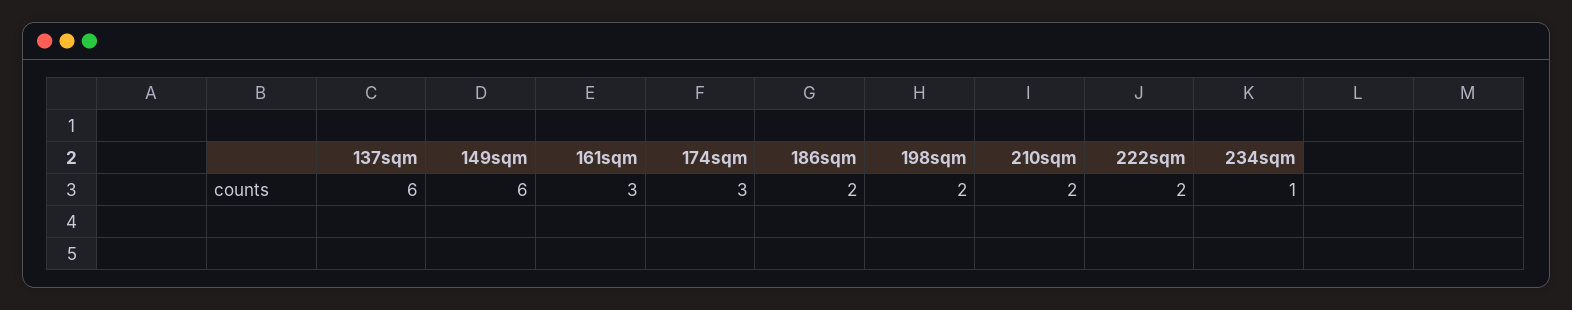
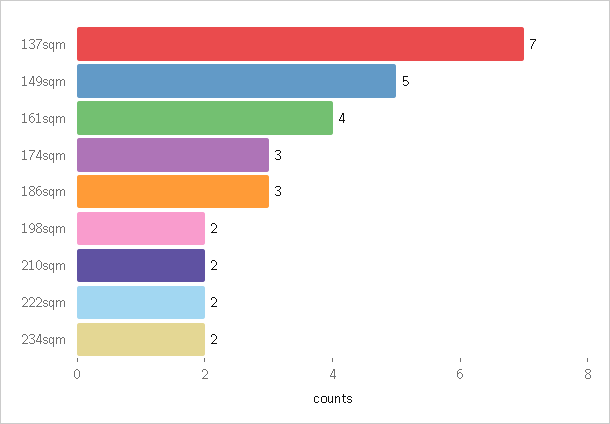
  {
-   "137sqm": 6,
+   "137sqm": 7,
-   "149sqm": 6,
+   "149sqm": 5,
-   "161sqm": 3,
+   "161sqm": 4,
    "174sqm": 3,
-   "186sqm": 2,
+   "186sqm": 3,
    "198sqm": 2,
    "210sqm": 2,
    "222sqm": 2,
-   "234sqm": 1
+   "234sqm": 2
  }

